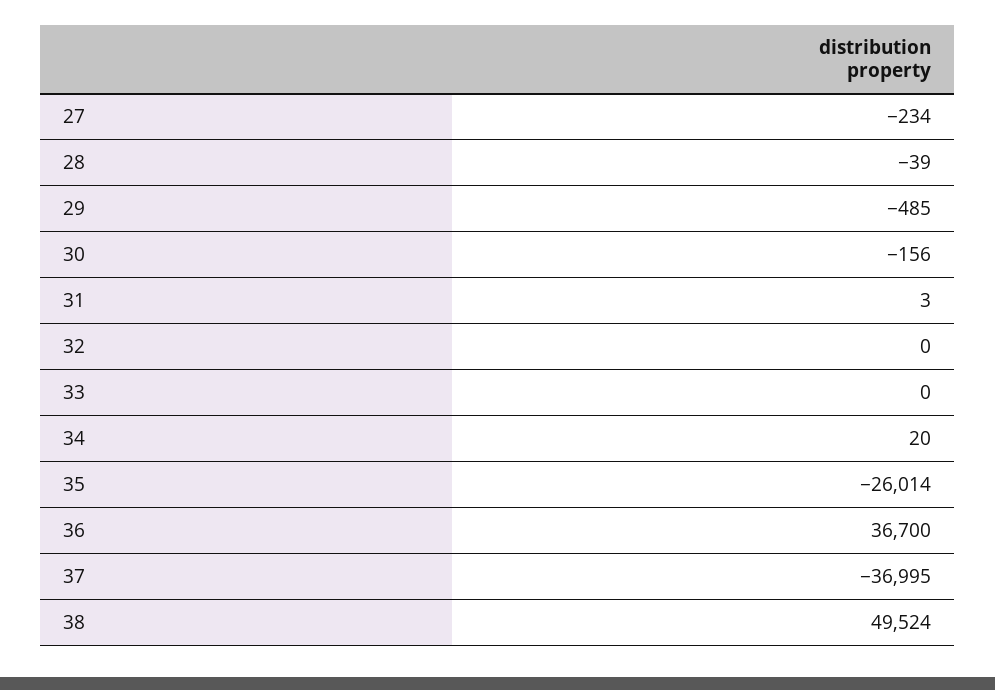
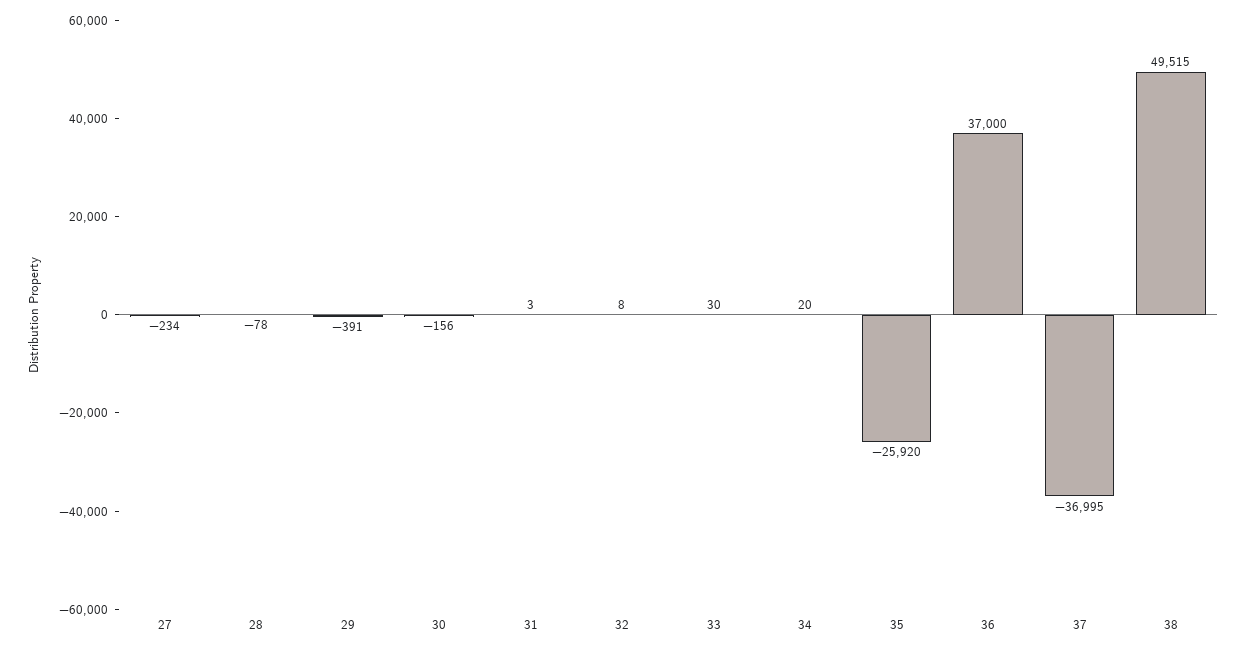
  {
    "27": -234,
-   "28": -39,
+   "28": -78,
-   "29": -485,
+   "29": -391,
    "30": -156,
    "31": 3,
-   "32": 0,
+   "32": 8,
-   "33": 0,
+   "33": 30,
    "34": 20,
-   "35": -26014,
+   "35": -25920,
-   "36": 36700,
+   "36": 37000,
    "37": -36995,
-   "38": 49524
+   "38": 49515
  }

